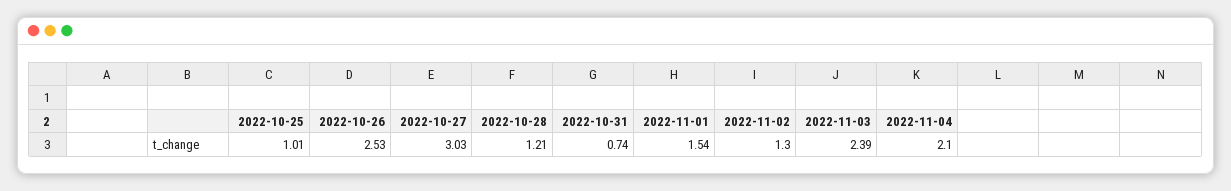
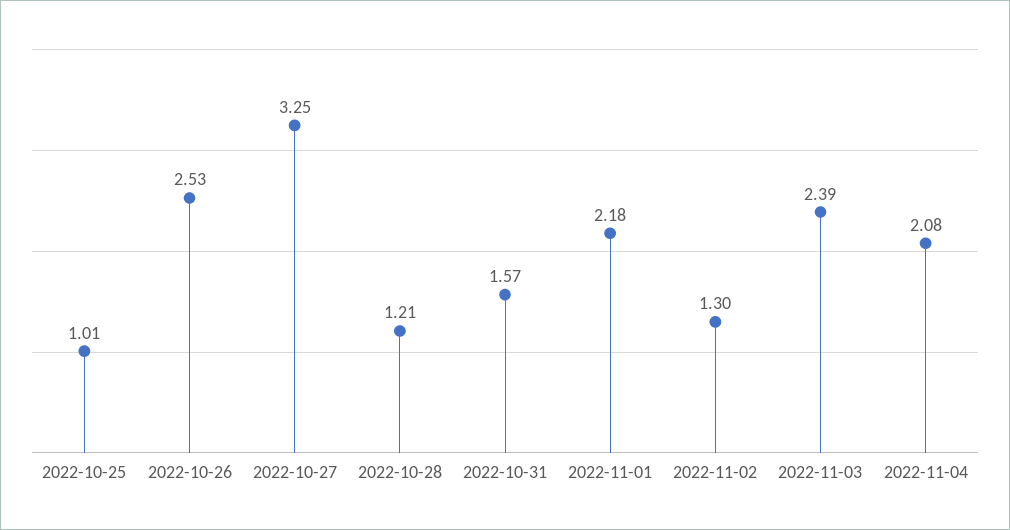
  {
    "2022-10-25": 1.01,
    "2022-10-26": 2.53,
-   "2022-10-27": 3.03,
+   "2022-10-27": 3.25,
    "2022-10-28": 1.21,
-   "2022-10-31": 0.74,
+   "2022-10-31": 1.57,
-   "2022-11-01": 1.54,
+   "2022-11-01": 2.18,
    "2022-11-02": 1.3,
    "2022-11-03": 2.39,
-   "2022-11-04": 2.1
+   "2022-11-04": 2.08
  }

